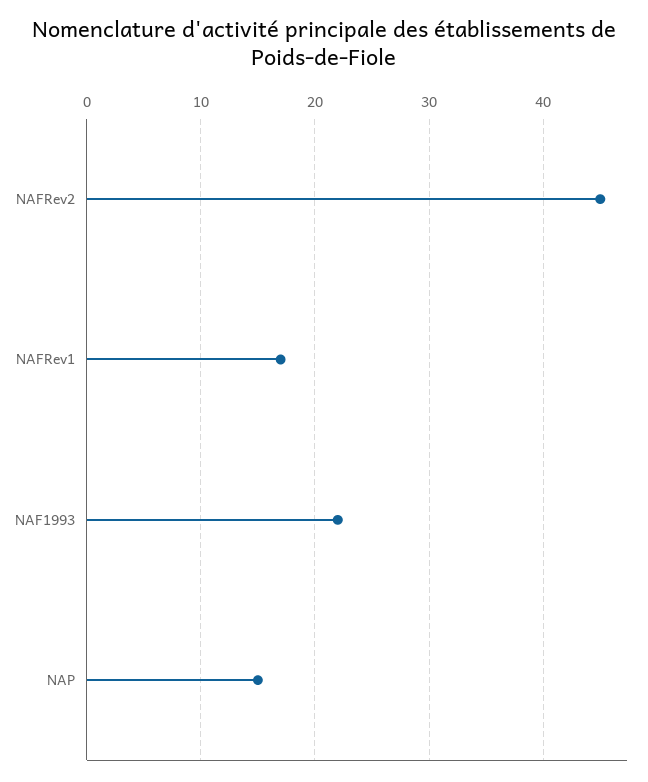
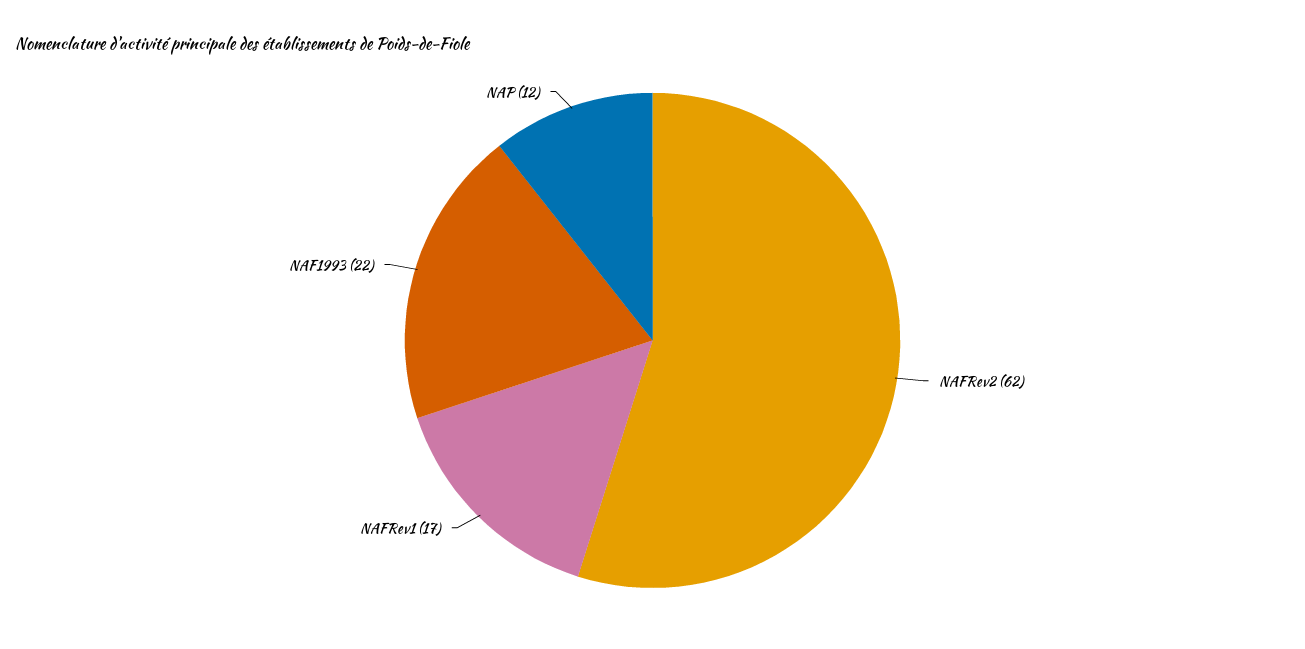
  {
-   "NAFRev2": 45,
+   "NAFRev2": 62,
    "NAFRev1": 17,
    "NAF1993": 22,
-   "NAP": 15
+   "NAP": 12
  }

